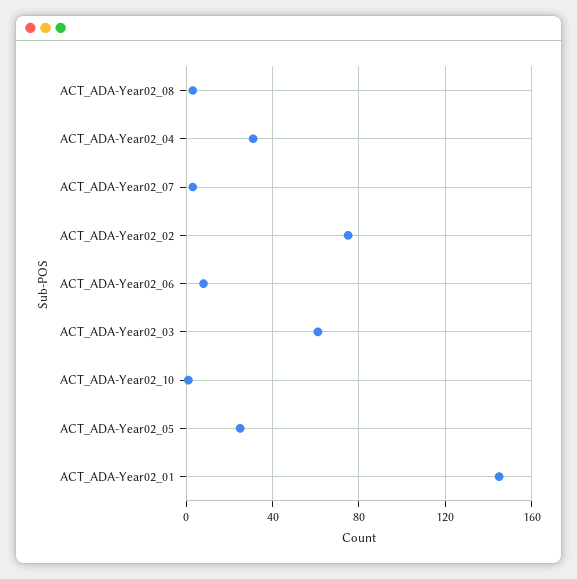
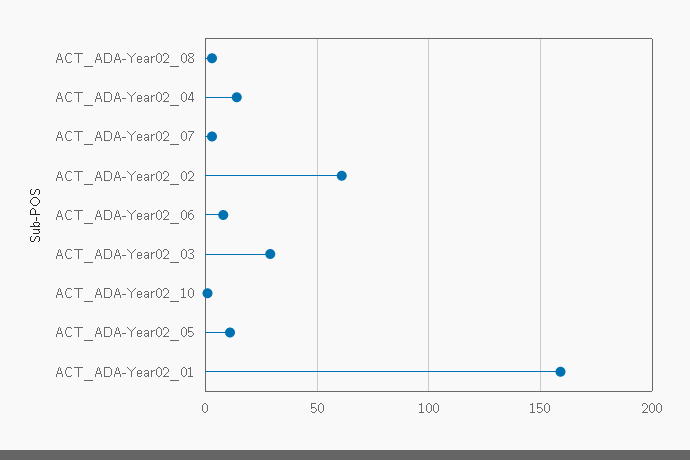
  {
    "ACT_ADA-Year02_08": 5,
-   "ACT_ADA-Year02_04": 30,
+   "ACT_ADA-Year02_04": 15,
    "ACT_ADA-Year02_07": 5,
-   "ACT_ADA-Year02_02": 75,
+   "ACT_ADA-Year02_02": 60,
    "ACT_ADA-Year02_06": 10,
-   "ACT_ADA-Year02_03": 60,
+   "ACT_ADA-Year02_03": 30,
    "ACT_ADA-Year02_10": 0,
-   "ACT_ADA-Year02_05": 25,
+   "ACT_ADA-Year02_05": 10,
-   "ACT_ADA-Year02_01": 145
+   "ACT_ADA-Year02_01": 160
  }

